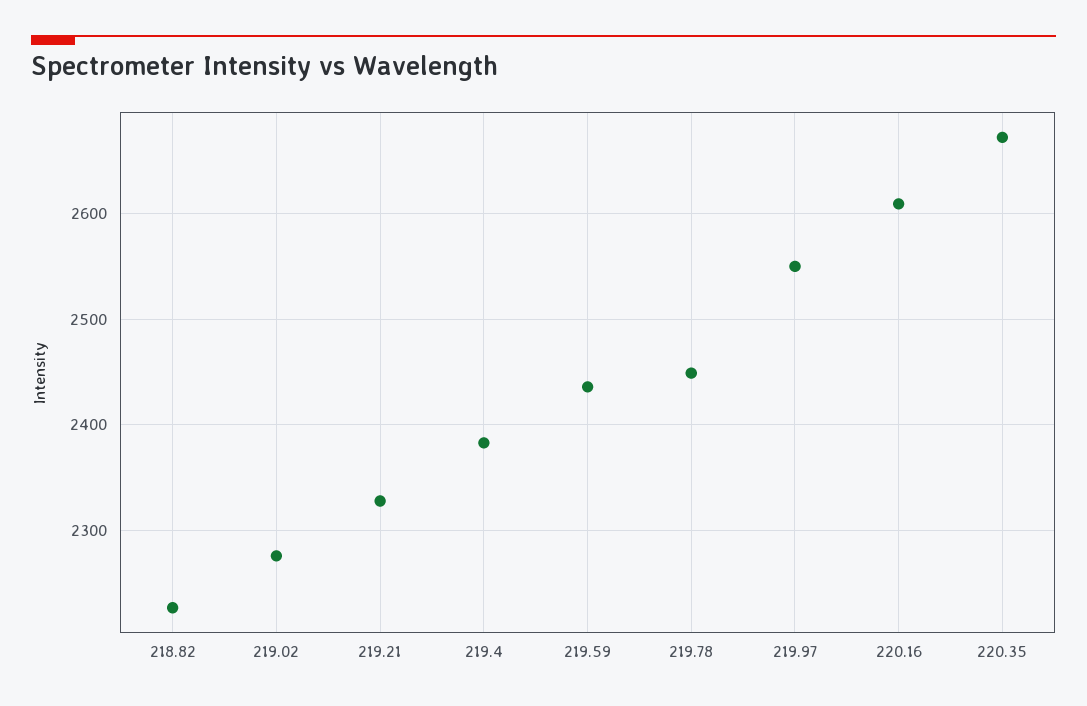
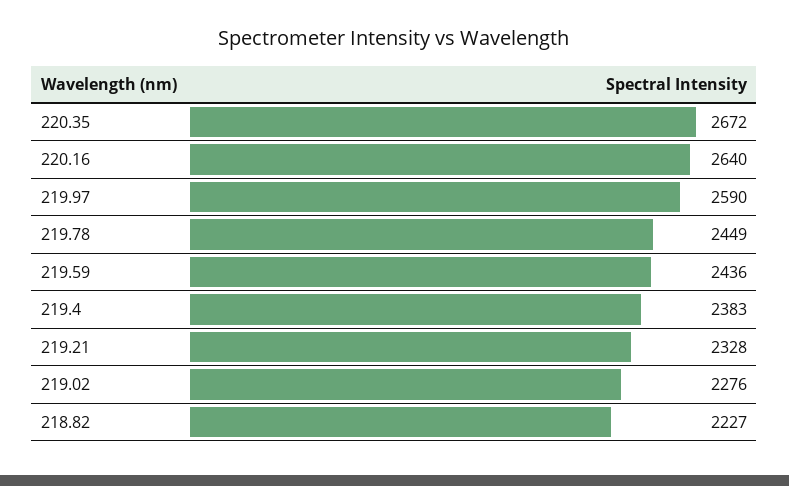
  {
    "218.82": 2227,
    "219.02": 2276,
    "219.21": 2328,
    "219.4": 2383,
    "219.59": 2436,
    "219.78": 2449,
-   "219.97": 2550,
+   "219.97": 2590,
-   "220.16": 2610,
+   "220.16": 2640,
    "220.35": 2672
  }

